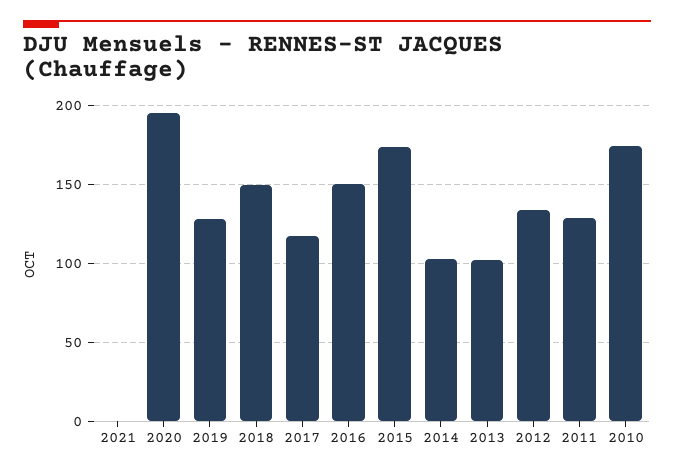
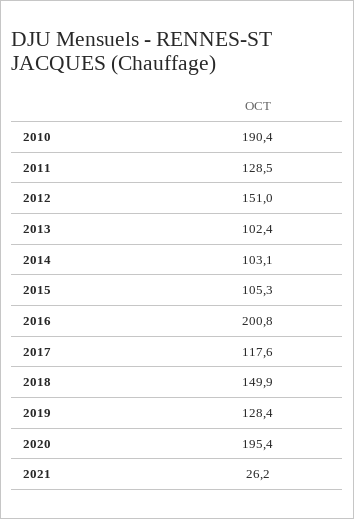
  {
-   "2021": 0,
+   "2021": 26.2,
    "2020": 195.4,
    "2019": 128.4,
    "2018": 149.9,
    "2017": 117.6,
-   "2016": 150,
+   "2016": 200.8,
-   "2015": 175,
+   "2015": 105.3,
    "2014": 103.1,
    "2013": 102.4,
-   "2012": 135,
+   "2012": 151,
    "2011": 128.5,
-   "2010": 175
+   "2010": 190.4
  }

